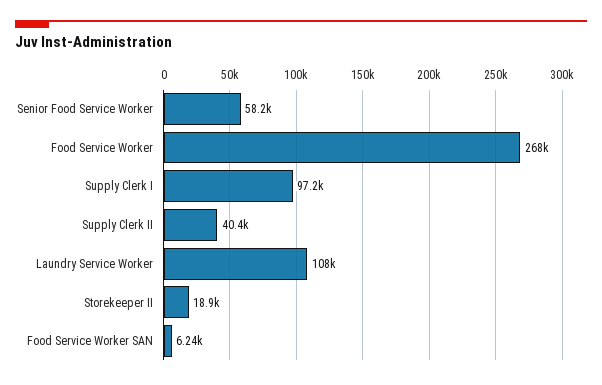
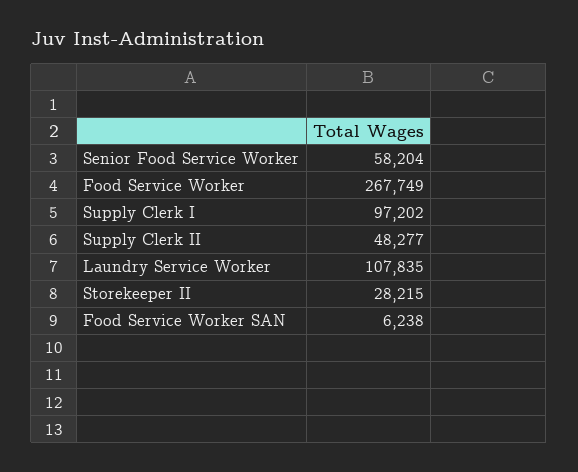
  {
    "Senior Food Service Worker": 58204,
    "Food Service Worker": 267749,
    "Supply Clerk I": 97202,
-   "Supply Clerk II": 40400,
+   "Supply Clerk II": 48277,
    "Laundry Service Worker": 107835,
-   "Storekeeper II": 18900,
+   "Storekeeper II": 28215,
    "Food Service Worker SAN": 6238
  }

